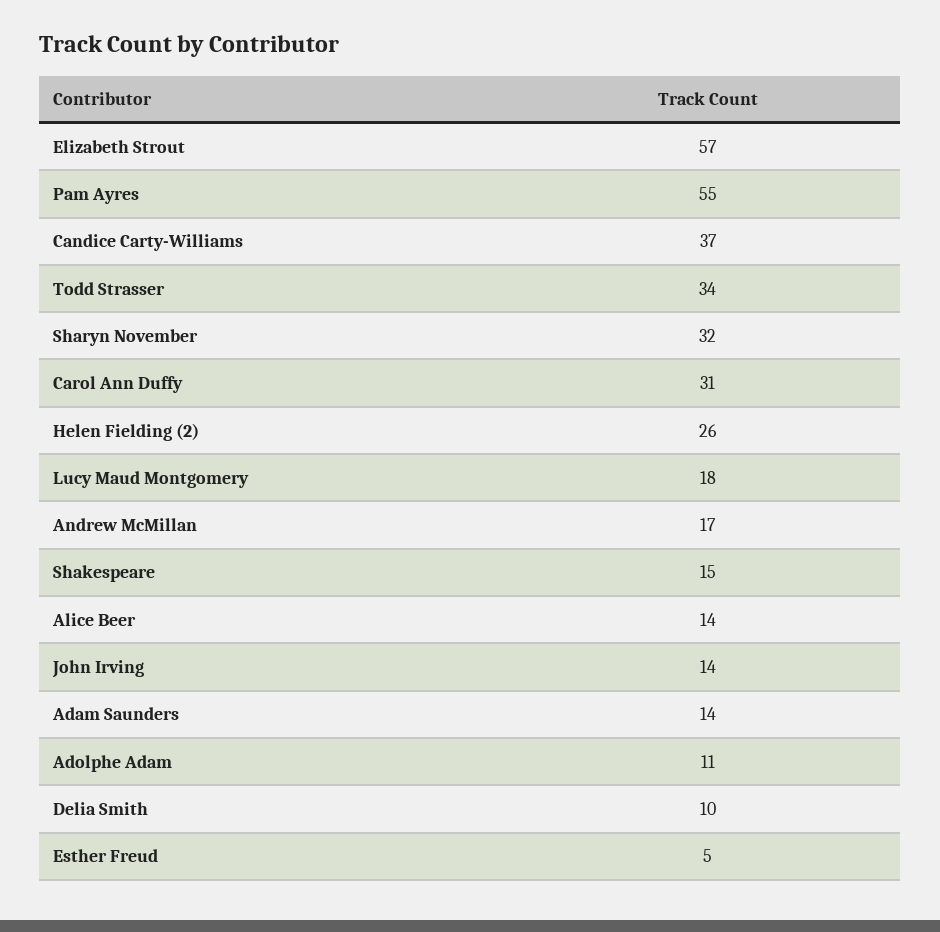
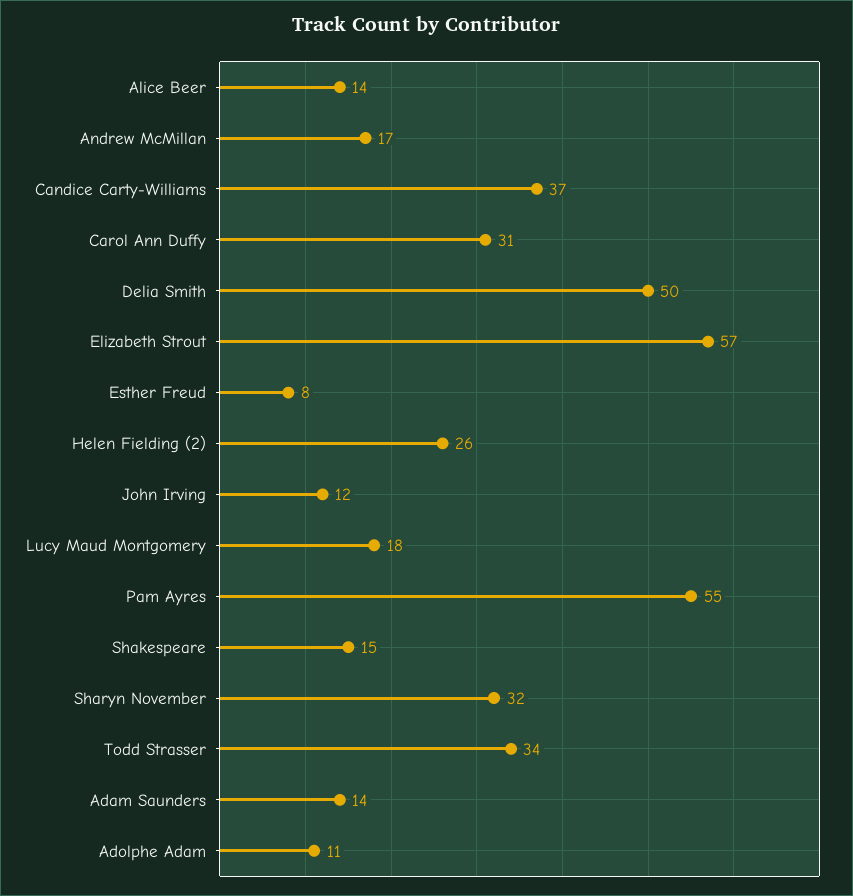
  {
    "Elizabeth Strout": 57,
    "Pam Ayres": 55,
    "Candice Carty-Williams": 37,
    "Todd Strasser": 34,
    "Sharyn November": 32,
    "Carol Ann Duffy": 31,
    "Helen Fielding (2)": 26,
    "Lucy Maud Montgomery": 18,
    "Andrew McMillan": 17,
    "Shakespeare": 15,
    "Alice Beer": 14,
-   "John Irving": 14,
+   "John Irving": 12,
    "Adam Saunders": 14,
    "Adolphe Adam": 11,
-   "Delia Smith": 10,
+   "Delia Smith": 50,
-   "Esther Freud": 5
+   "Esther Freud": 8
  }

